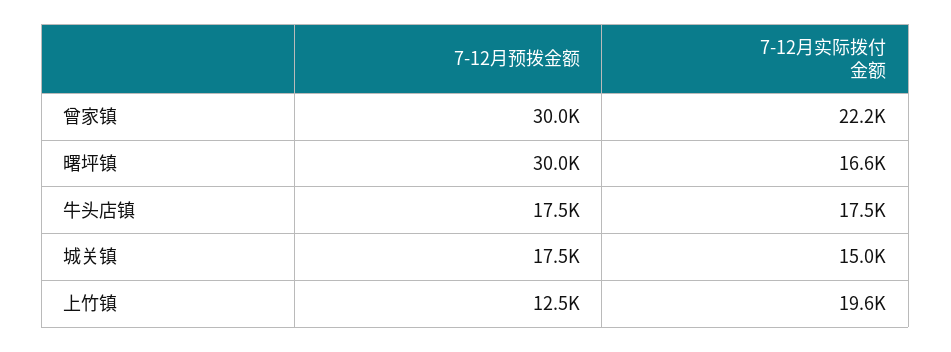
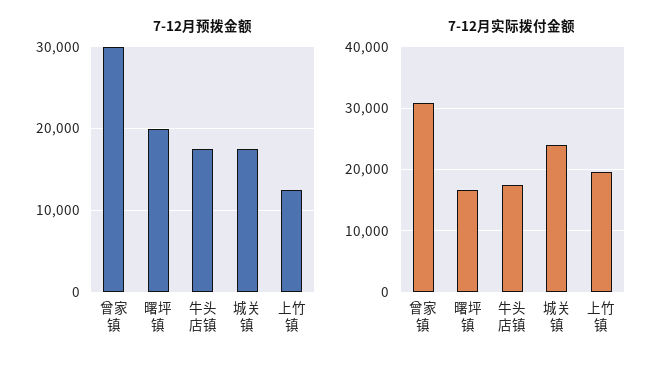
  {
    "7-12月预拨金额": {
      "曾家镇": 30000,
-     "曙坪镇": 30000,
+     "曙坪镇": 20000,
      "牛头店镇": 17500,
      "城关镇": 17500,
      "上竹镇": 12500
    },
    "7-12月实际拨付金额": {
-     "曾家镇": 22200,
+     "曾家镇": 31000,
      "曙坪镇": 16600,
      "牛头店镇": 17500,
-     "城关镇": 15000,
+     "城关镇": 24000,
      "上竹镇": 19600
    }
  }

